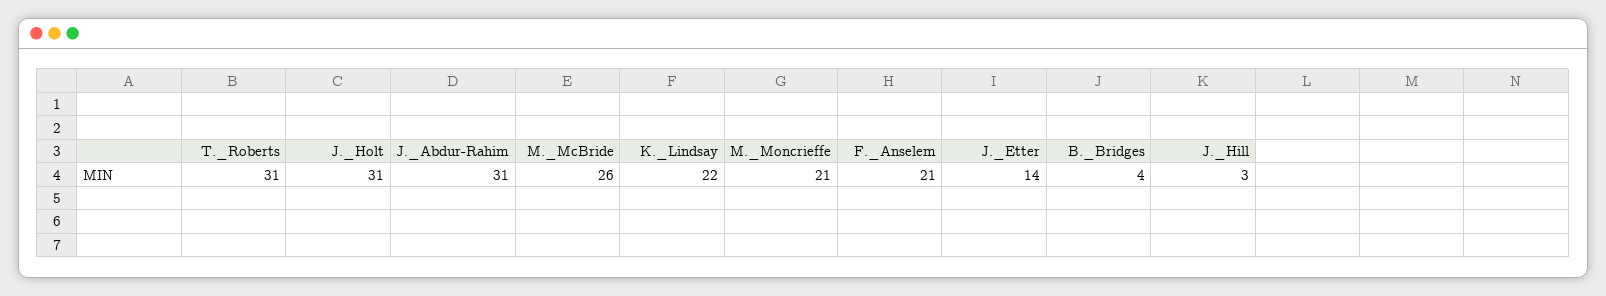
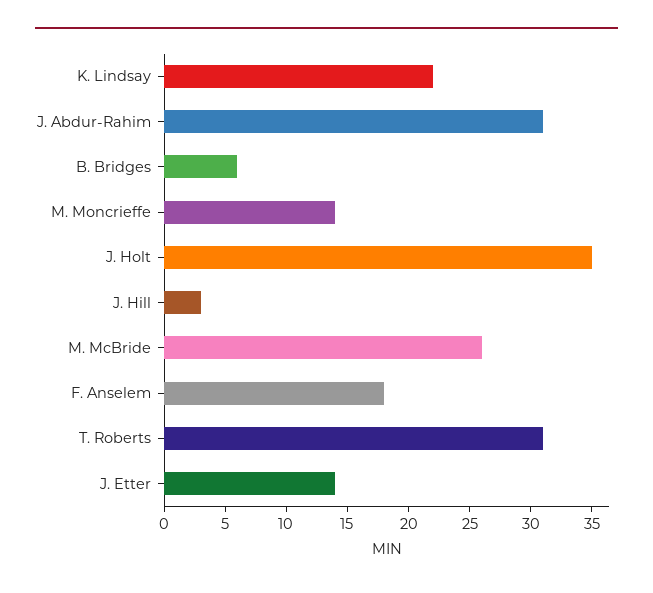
  {
    "T._Roberts": 31,
-   "J._Holt": 31,
+   "J._Holt": 35,
    "J._Abdur-Rahim": 31,
    "M._McBride": 26,
    "K._Lindsay": 22,
-   "M._Moncrieffe": 21,
+   "M._Moncrieffe": 14,
-   "F._Anselem": 21,
+   "F._Anselem": 18,
    "J._Etter": 14,
-   "B._Bridges": 4,
+   "B._Bridges": 6,
    "J._Hill": 3
  }

